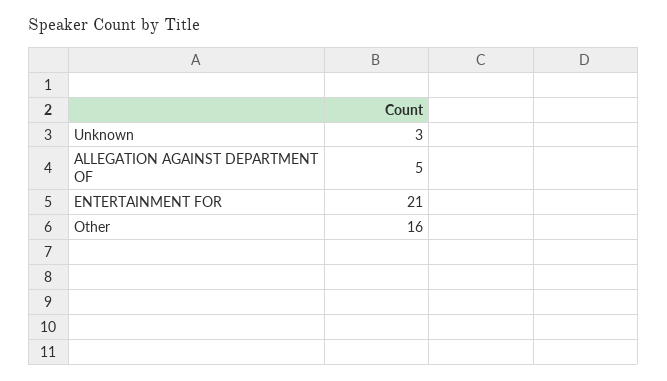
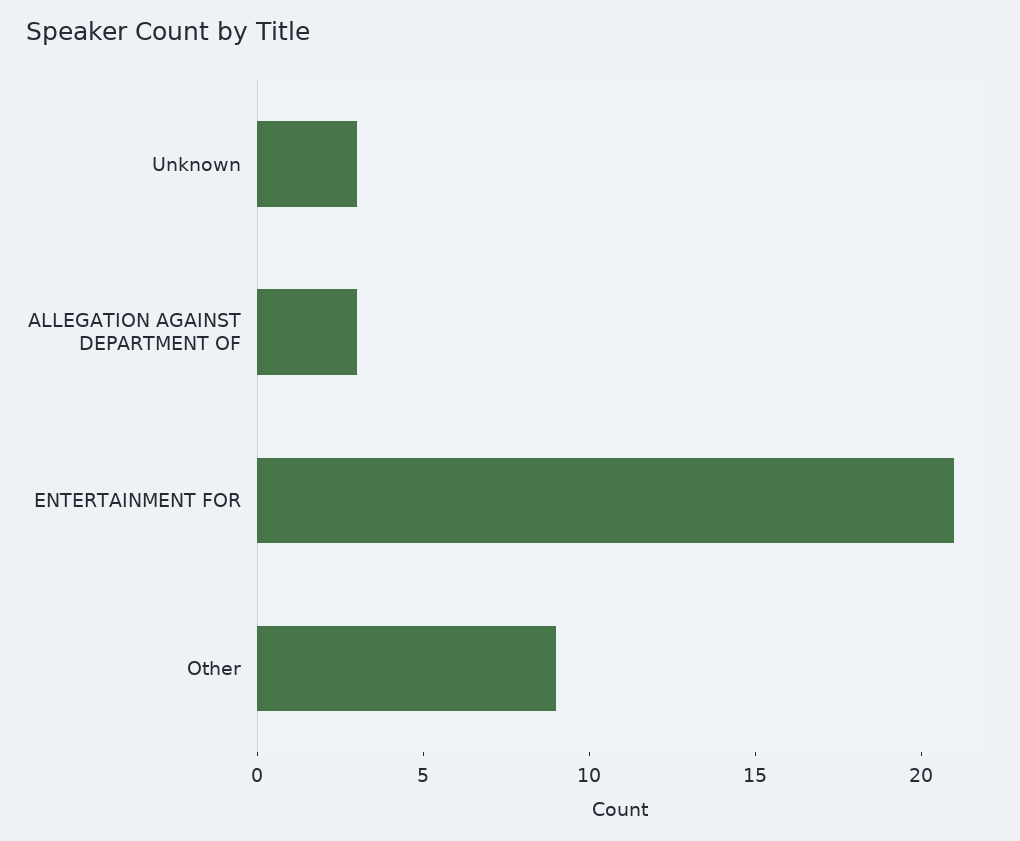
  {
    "Unknown": 3,
-   "ALLEGATION AGAINST DEPARTMENT OF": 5,
+   "ALLEGATION AGAINST DEPARTMENT OF": 3,
    "ENTERTAINMENT FOR": 21,
-   "Other": 16
+   "Other": 9
  }

